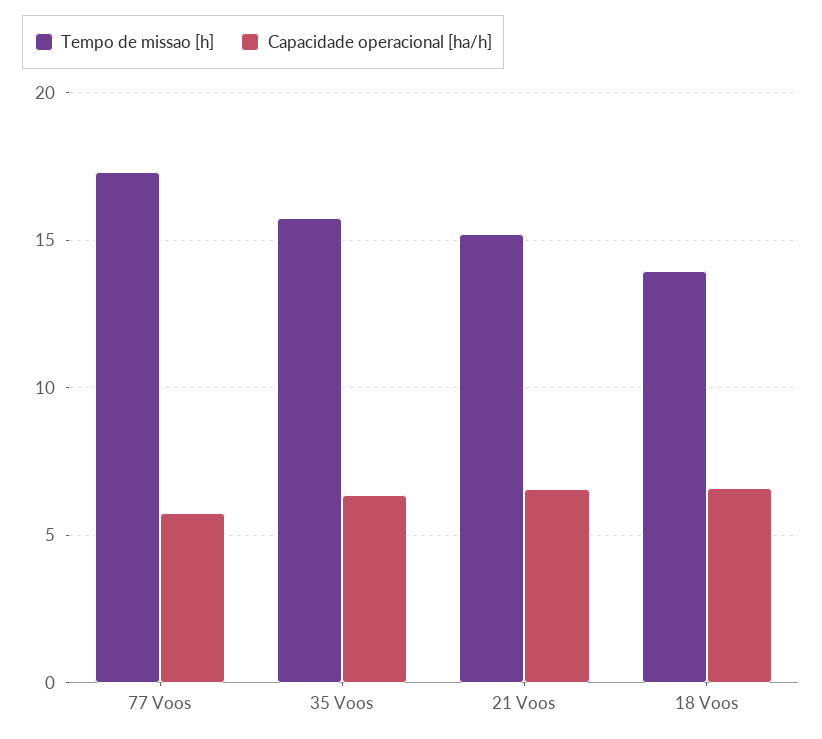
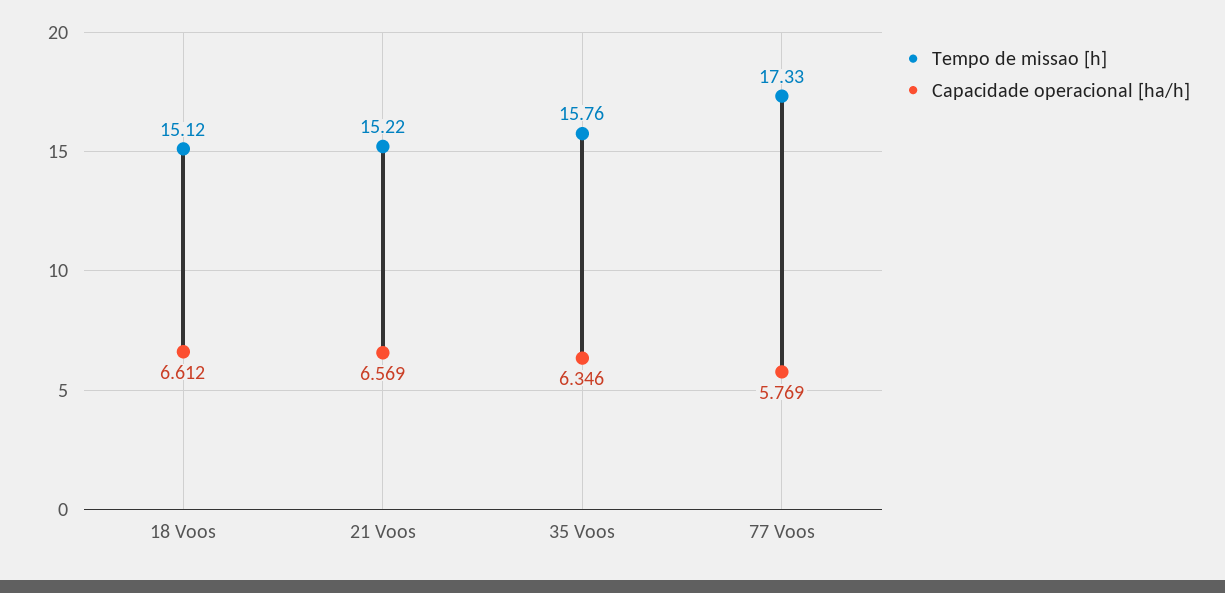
  {
    "Tempo de missao [h]": {
      "77 Voos": 17.33,
      "35 Voos": 15.76,
      "21 Voos": 15.22,
-     "18 Voos": 14
+     "18 Voos": 15.12
    },
    "Capacidade operacional [ha/h]": {
      "77 Voos": 5.769,
      "35 Voos": 6.346,
      "21 Voos": 6.569,
      "18 Voos": 6.612
    }
  }

